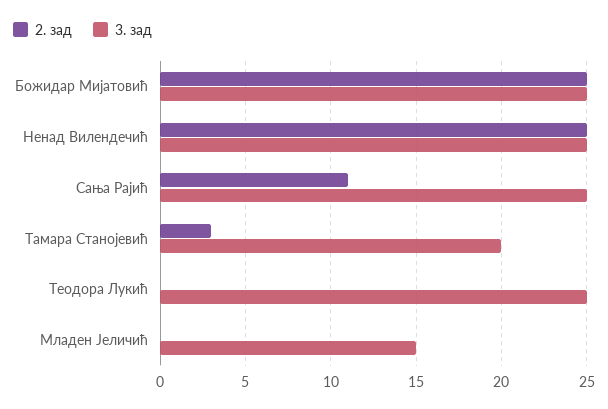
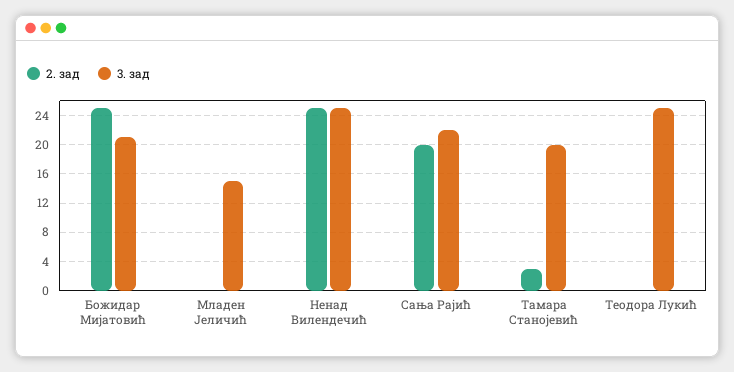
  {
    "2. зад": {
      "Божидар Мијатовић": 25,
      "Ненад Вилендечић": 25,
-     "Сања Рајић": 11,
+     "Сања Рајић": 20,
      "Тамара Станојевић": 3,
      "Теодора Лукић": 0,
      "Младен Јеличић": 0
    },
    "3. зад": {
-     "Божидар Мијатовић": 25,
+     "Божидар Мијатовић": 21,
      "Ненад Вилендечић": 25,
-     "Сања Рајић": 25,
+     "Сања Рајић": 22,
      "Тамара Станојевић": 20,
      "Теодора Лукић": 25,
      "Младен Јеличић": 15
    }
  }

